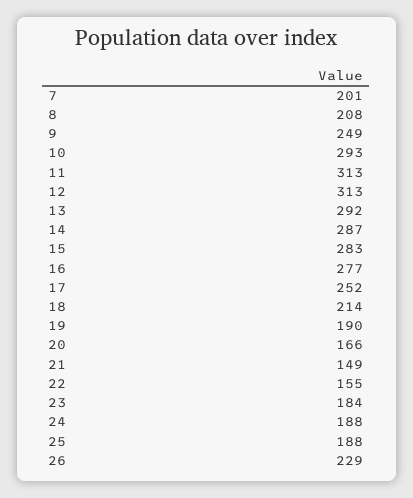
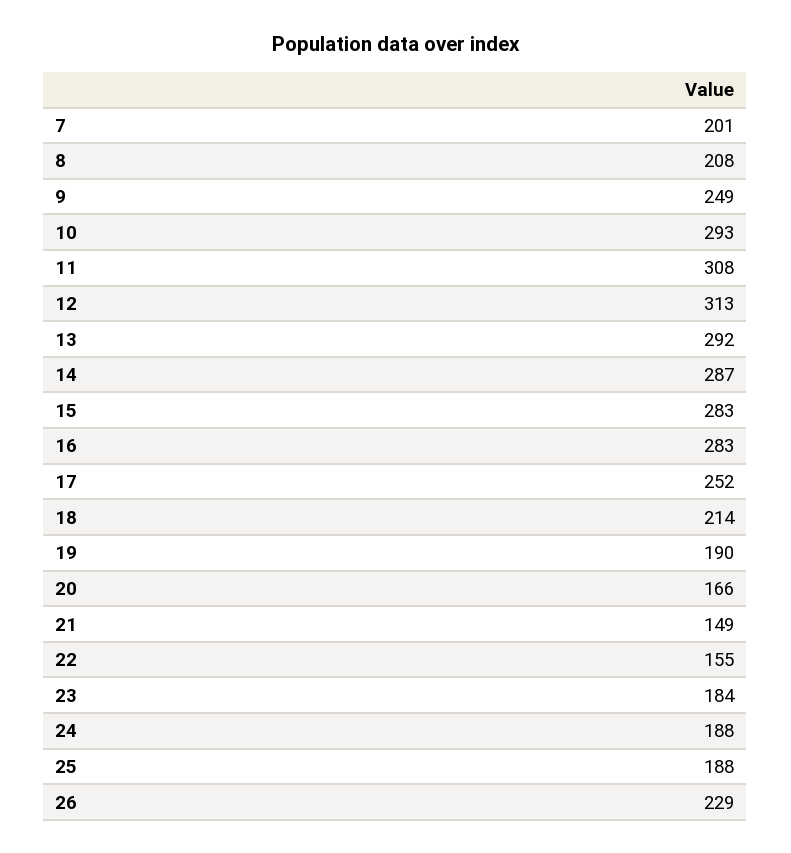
  {
    "7": 201,
    "8": 208,
    "9": 249,
    "10": 293,
-   "11": 313,
+   "11": 308,
    "12": 313,
    "13": 292,
    "14": 287,
    "15": 283,
-   "16": 277,
+   "16": 283,
    "17": 252,
    "18": 214,
    "19": 190,
    "20": 166,
    "21": 149,
    "22": 155,
    "23": 184,
    "24": 188,
    "25": 188,
    "26": 229
  }

